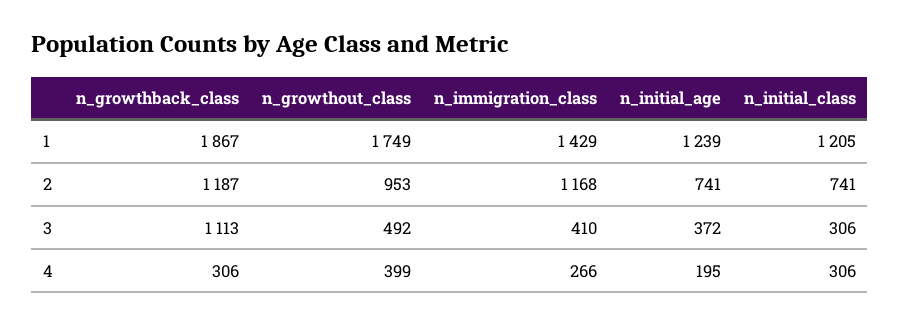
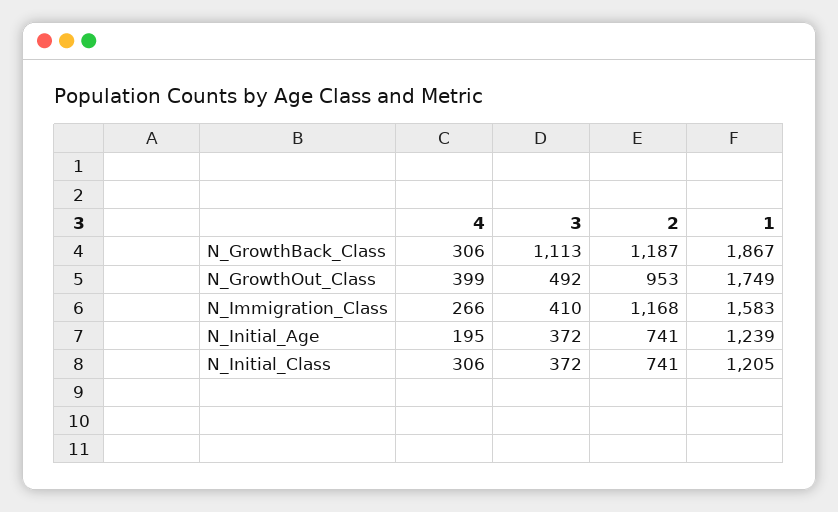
  {
    "n_growthback_class": {
      "1": 1867,
      "2": 1187,
      "3": 1113,
      "4": 306
    },
    "n_growthout_class": {
      "1": 1749,
      "2": 953,
      "3": 492,
      "4": 399
    },
    "n_immigration_class": {
-     "1": 1429,
+     "1": 1583,
      "2": 1168,
      "3": 410,
      "4": 266
    },
    "n_initial_age": {
      "1": 1239,
      "2": 741,
      "3": 372,
      "4": 195
    },
    "n_initial_class": {
      "1": 1205,
      "2": 741,
-     "3": 306,
+     "3": 372,
      "4": 306
    }
  }

